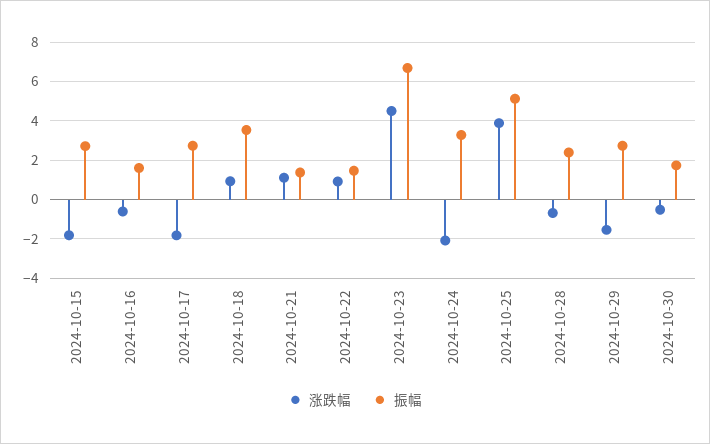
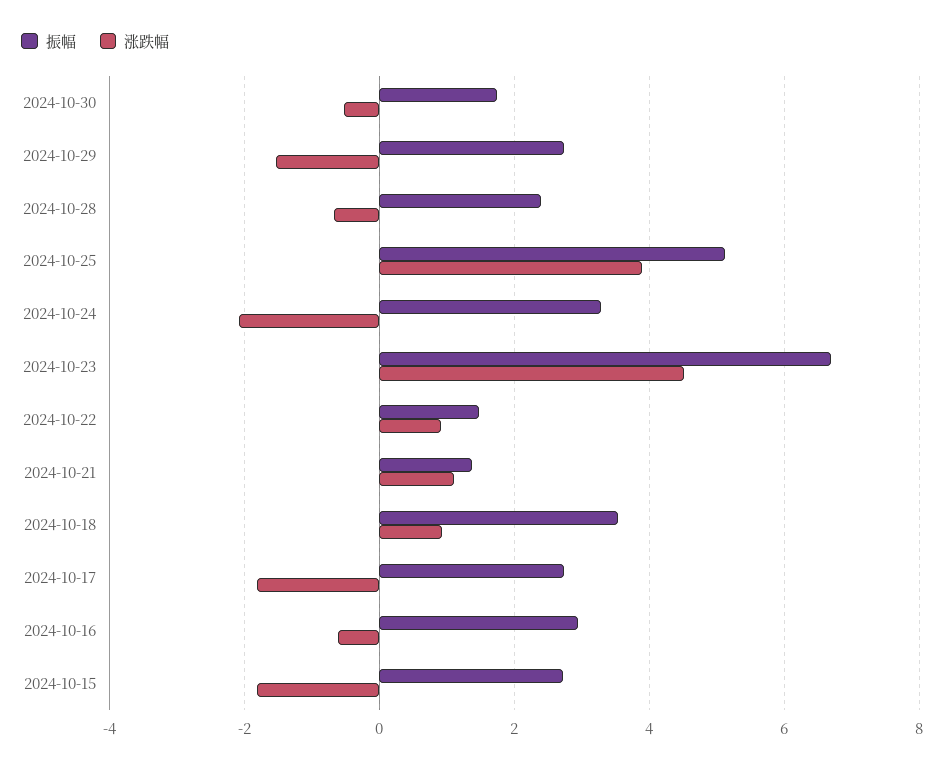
  {
    "涨跌幅": {
      "2024-10-15": -1.8,
      "2024-10-16": -0.6,
      "2024-10-17": -1.8,
      "2024-10-18": 1,
      "2024-10-21": 1.2,
      "2024-10-22": 1,
      "2024-10-23": 4.6,
      "2024-10-24": -2,
      "2024-10-25": 3.8,
      "2024-10-28": -0.6,
      "2024-10-29": -1.6,
      "2024-10-30": -0.6
    },
    "振幅": {
      "2024-10-15": 2.8,
-     "2024-10-16": 1.5,
+     "2024-10-16": 3,
      "2024-10-17": 2.8,
      "2024-10-18": 3.6,
      "2024-10-21": 1.4,
      "2024-10-22": 1.4,
      "2024-10-23": 6.6,
      "2024-10-24": 3.2,
      "2024-10-25": 5.2,
      "2024-10-28": 2.4,
      "2024-10-29": 2.8,
      "2024-10-30": 1.8
    }
  }

